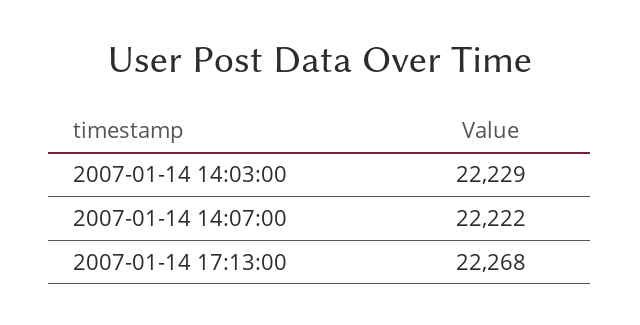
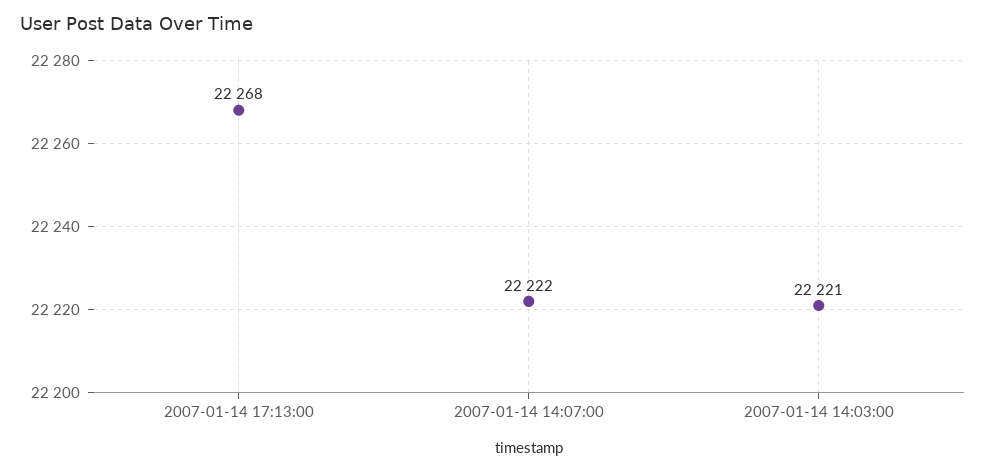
  {
-   "2007-01-14 14:03:00": 22229,
+   "2007-01-14 14:03:00": 22221,
    "2007-01-14 14:07:00": 22222,
    "2007-01-14 17:13:00": 22268
  }

